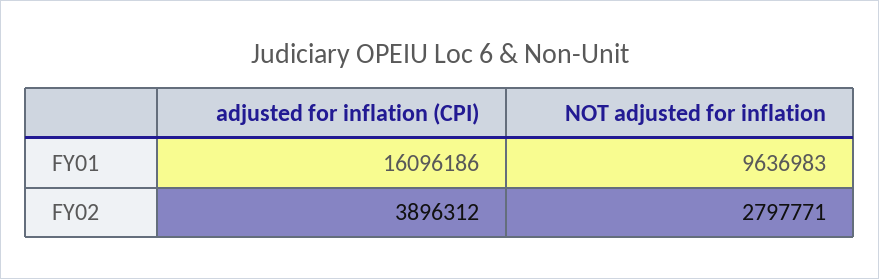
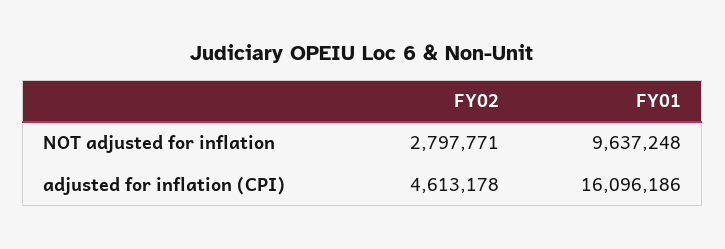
  {
    "adjusted for inflation (CPI)": {
      "FY01": 16096186,
-     "FY02": 3896312
+     "FY02": 4613178
    },
    "NOT adjusted for inflation": {
-     "FY01": 9636983,
+     "FY01": 9637248,
      "FY02": 2797771
    }
  }

